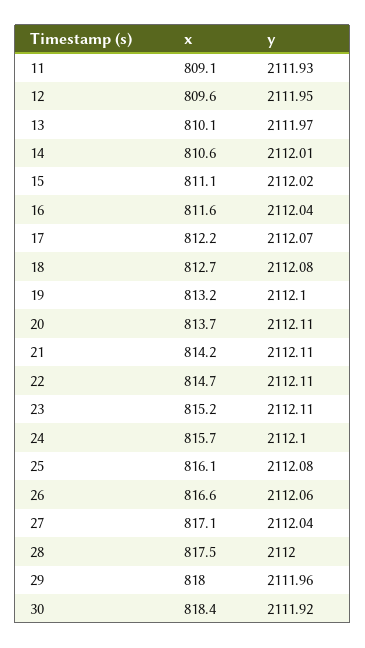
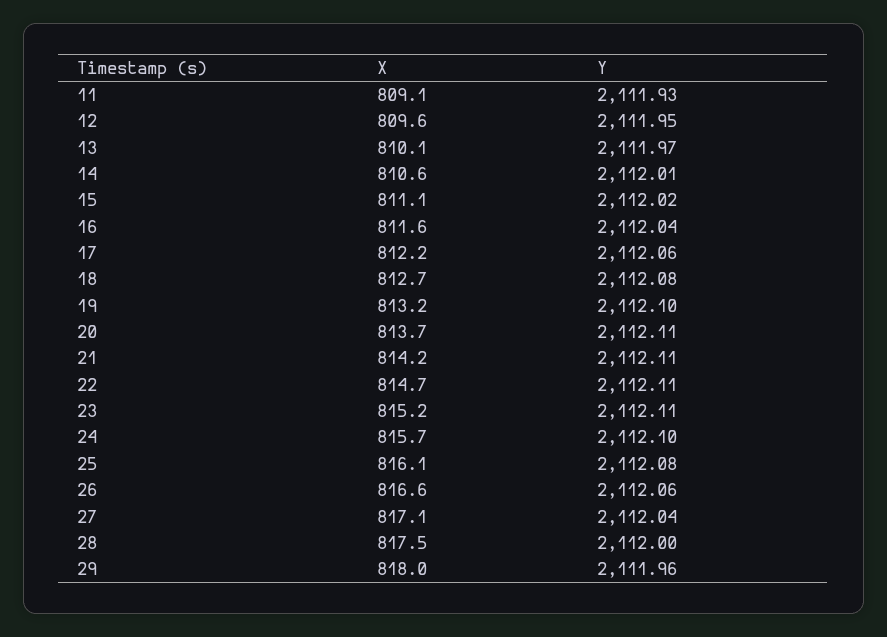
  {
    "x": {
      "11": 809.1,
      "12": 809.6,
      "13": 810.1,
      "14": 810.6,
      "15": 811.1,
      "16": 811.6,
      "17": 812.2,
      "18": 812.7,
      "19": 813.2,
      "20": 813.7,
      "21": 814.2,
      "22": 814.7,
      "23": 815.2,
      "24": 815.7,
      "25": 816.1,
      "26": 816.6,
      "27": 817.1,
      "28": 817.5,
-     "29": 818,
+     "29": 818
-     "30": 818.4
    },
    "y": {
      "11": 2111.93,
      "12": 2111.95,
      "13": 2111.97,
      "14": 2112.01,
      "15": 2112.02,
      "16": 2112.04,
-     "17": 2112.07,
+     "17": 2112.06,
      "18": 2112.08,
      "19": 2112.1,
      "20": 2112.11,
      "21": 2112.11,
      "22": 2112.11,
      "23": 2112.11,
      "24": 2112.1,
      "25": 2112.08,
      "26": 2112.06,
      "27": 2112.04,
      "28": 2112,
-     "29": 2111.96,
+     "29": 2111.96
-     "30": 2111.92
    }
  }

